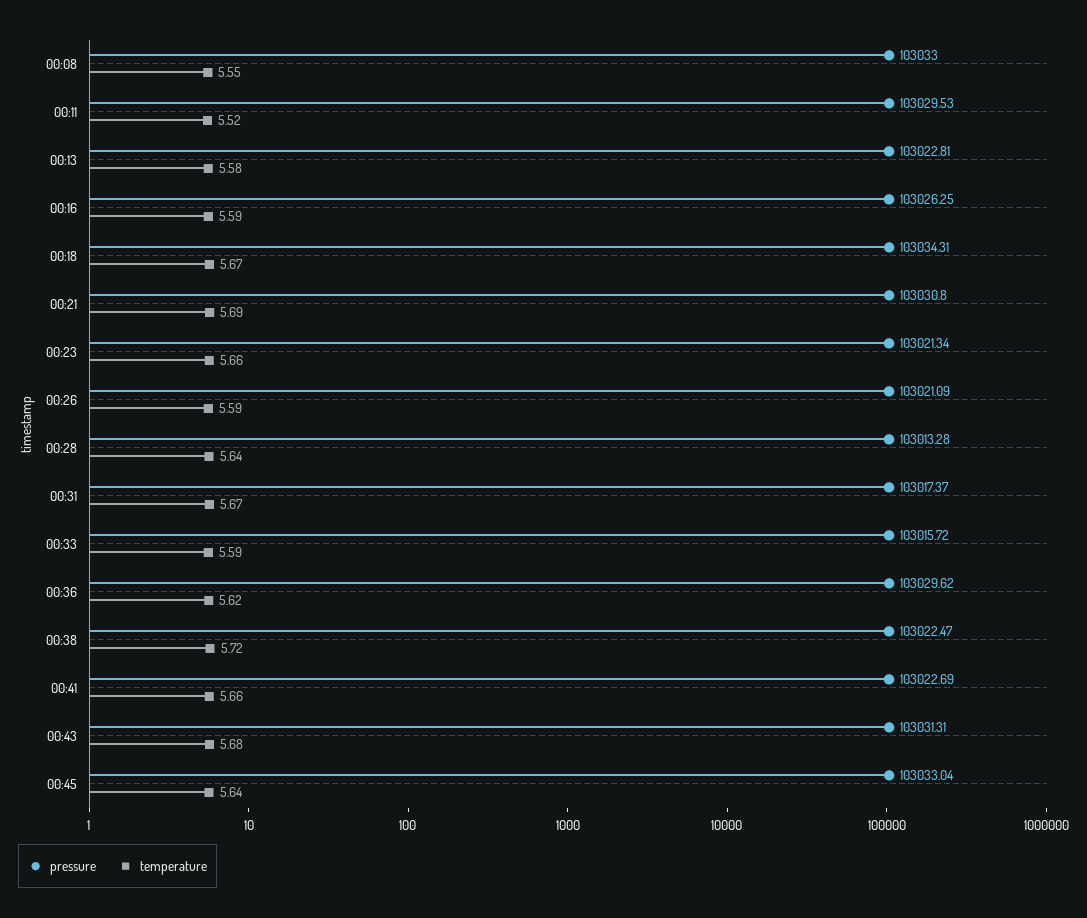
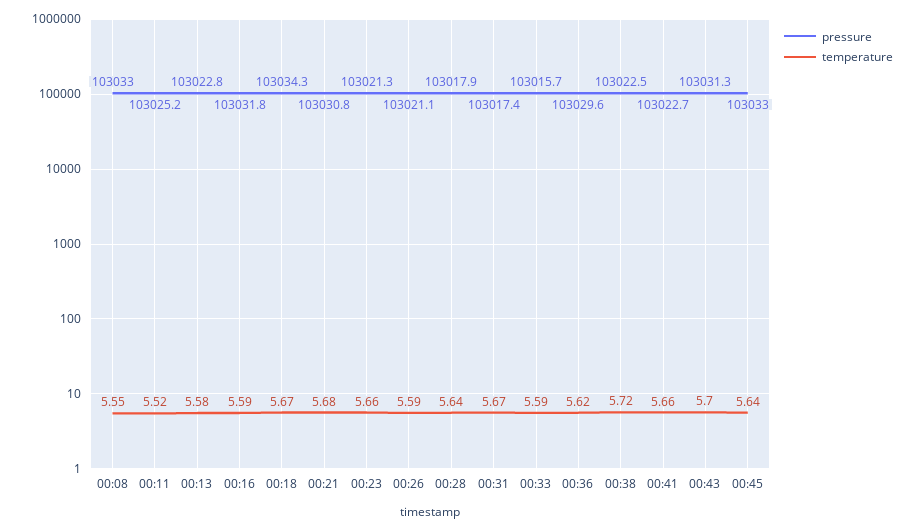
  {
    "pressure": {
      "00:08": 103033,
-     "00:11": 103029.53,
+     "00:11": 103025.2,
      "00:13": 103022.81,
-     "00:16": 103026.25,
+     "00:16": 103031.8,
      "00:18": 103034.31,
      "00:21": 103030.8,
      "00:23": 103021.34,
      "00:26": 103021.09,
-     "00:28": 103013.28,
+     "00:28": 103017.9,
      "00:31": 103017.37,
      "00:33": 103015.72,
      "00:36": 103029.62,
      "00:38": 103022.47,
      "00:41": 103022.69,
      "00:43": 103031.31,
      "00:45": 103033.04
    },
    "temperature": {
      "00:08": 5.55,
      "00:11": 5.52,
      "00:13": 5.58,
      "00:16": 5.59,
      "00:18": 5.67,
-     "00:21": 5.69,
+     "00:21": 5.68,
      "00:23": 5.66,
      "00:26": 5.59,
      "00:28": 5.64,
      "00:31": 5.67,
      "00:33": 5.59,
      "00:36": 5.62,
      "00:38": 5.72,
      "00:41": 5.66,
-     "00:43": 5.68,
+     "00:43": 5.7,
      "00:45": 5.64
    }
  }

